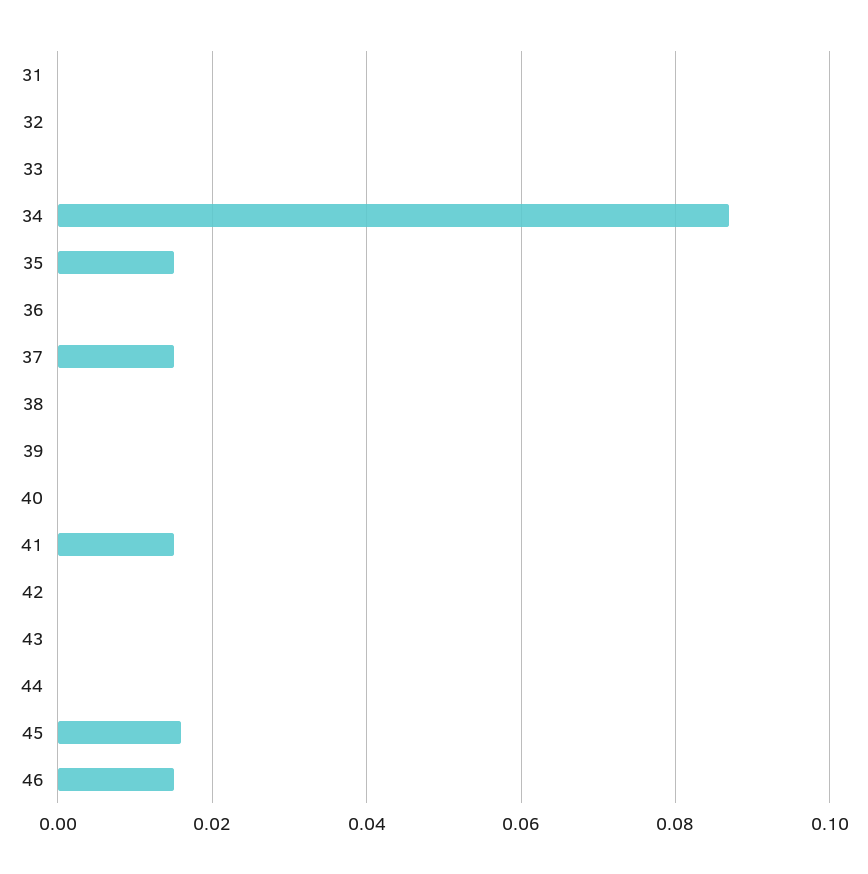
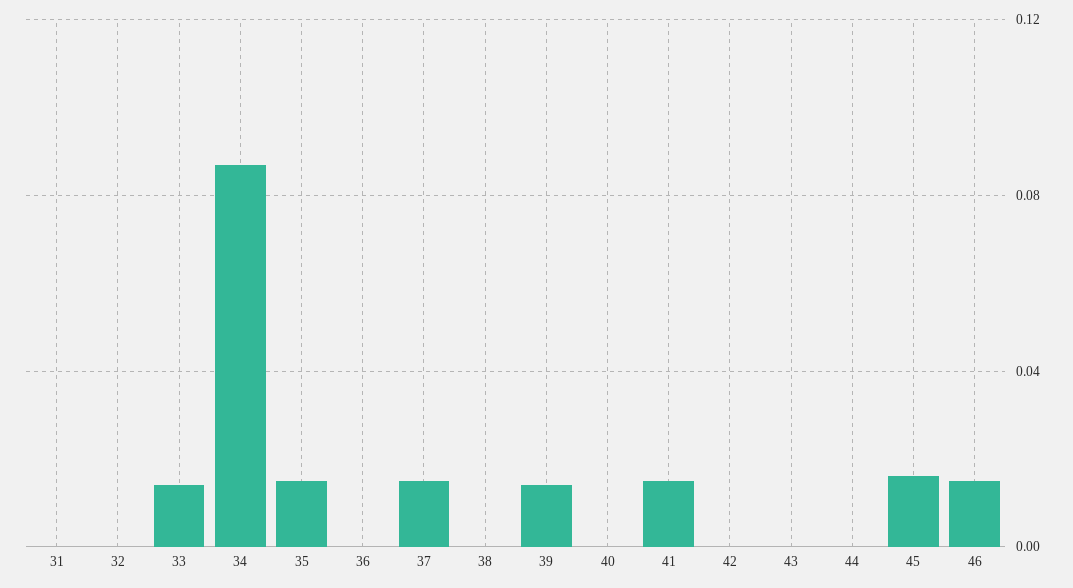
  {
    "31": 0,
    "32": 0,
-   "33": 0,
+   "33": 0.015,
    "34": 0.085,
    "35": 0.015,
    "36": 0,
    "37": 0.015,
    "38": 0,
-   "39": 0,
+   "39": 0.015,
    "40": 0,
    "41": 0.015,
    "42": 0,
    "43": 0,
    "44": 0,
    "45": 0.015,
    "46": 0.015
  }

